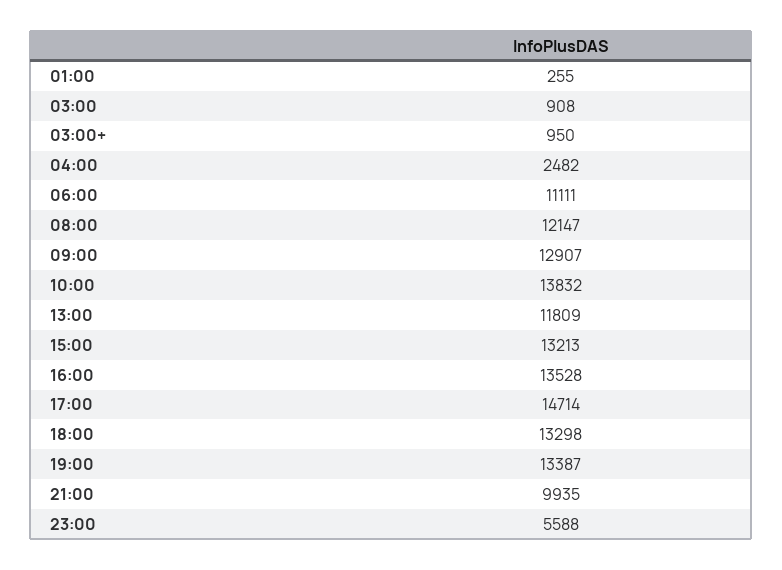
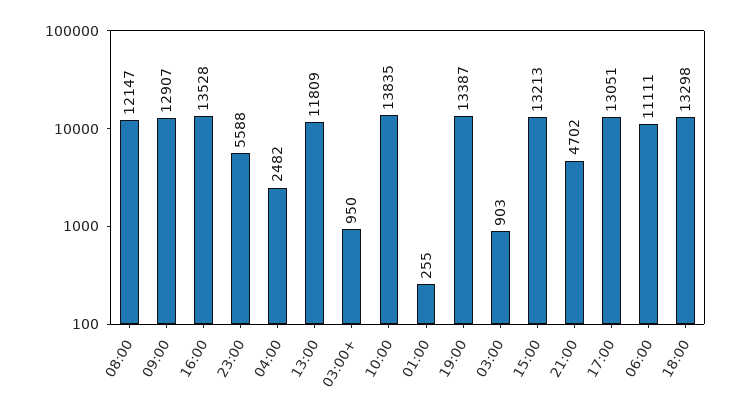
  {
    "01:00": 255,
-   "03:00": 908,
+   "03:00": 903,
    "03:00+": 950,
    "04:00": 2482,
    "06:00": 11111,
    "08:00": 12147,
    "09:00": 12907,
-   "10:00": 13832,
+   "10:00": 13835,
    "13:00": 11809,
    "15:00": 13213,
    "16:00": 13528,
-   "17:00": 14714,
+   "17:00": 13051,
    "18:00": 13298,
    "19:00": 13387,
-   "21:00": 9935,
+   "21:00": 4702,
    "23:00": 5588
  }

